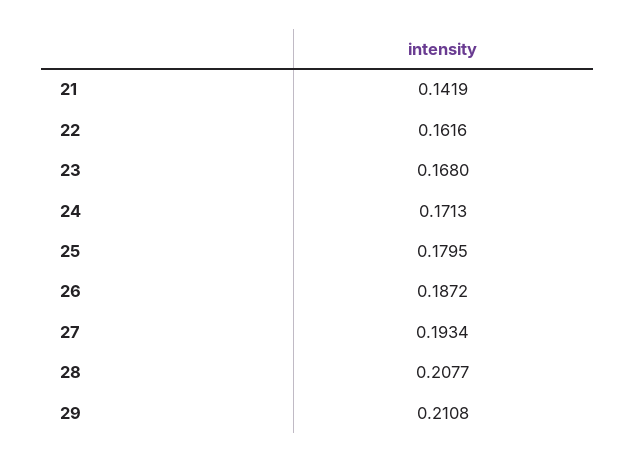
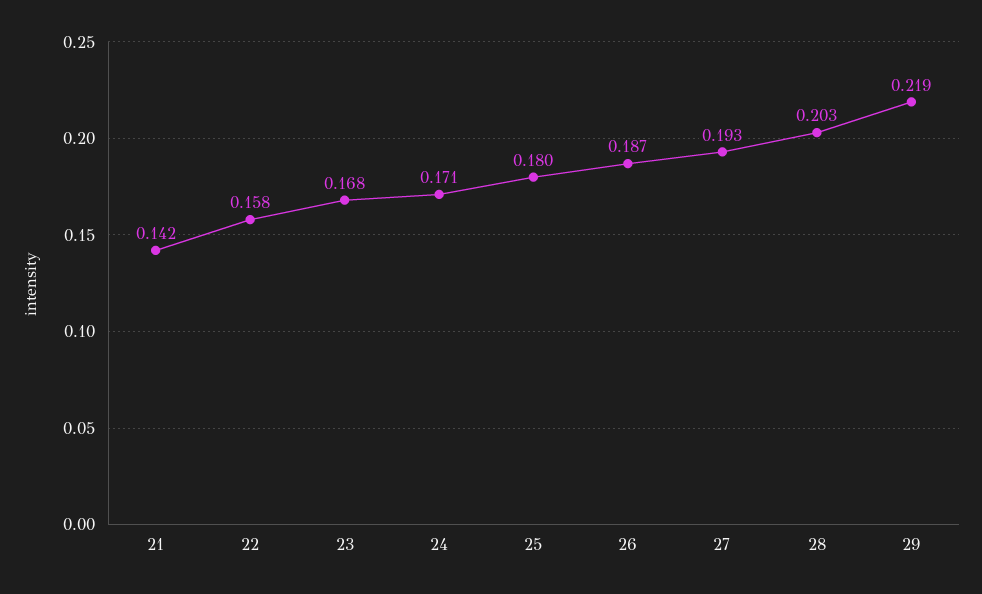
  {
    "21": 0.1419,
-   "22": 0.1616,
+   "22": 0.158,
    "23": 0.168,
    "24": 0.1713,
    "25": 0.1795,
    "26": 0.1872,
    "27": 0.1934,
-   "28": 0.2077,
+   "28": 0.203,
-   "29": 0.2108
+   "29": 0.219
  }

